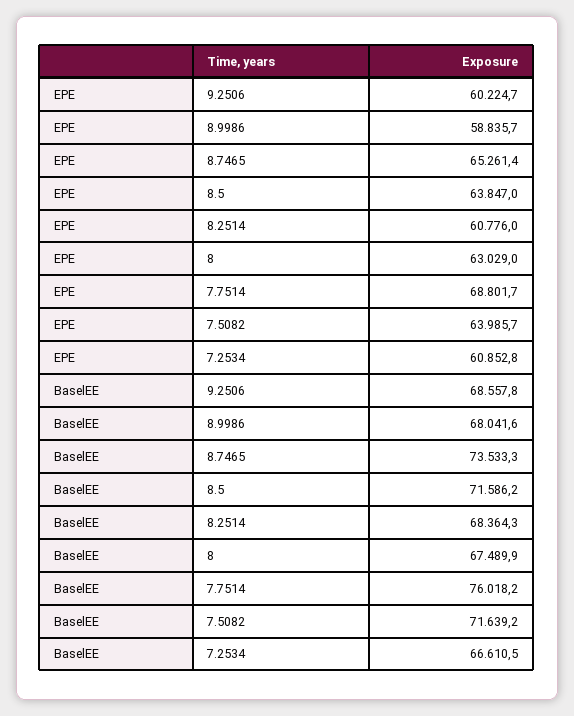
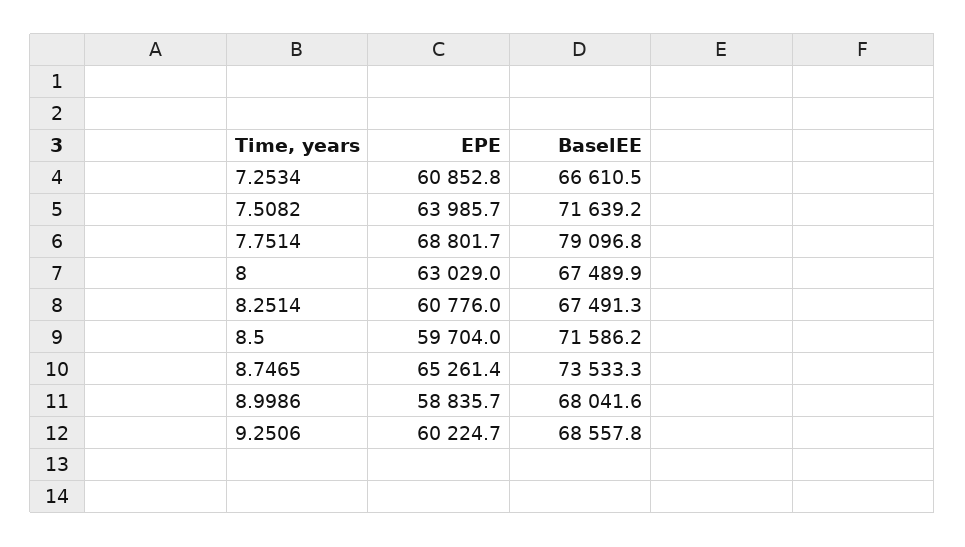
  {
    "EPE": {
      "9.2506": 60224.7,
      "8.9986": 58835.7,
      "8.7465": 65261.4,
-     "8.5": 63847,
+     "8.5": 59704,
      "8.2514": 60776,
      "8": 63029,
      "7.7514": 68801.7,
      "7.5082": 63985.7,
      "7.2534": 60852.8
    },
    "BaselEE": {
      "9.2506": 68557.8,
      "8.9986": 68041.6,
      "8.7465": 73533.3,
      "8.5": 71586.2,
-     "8.2514": 68364.3,
+     "8.2514": 67491.3,
      "8": 67489.9,
-     "7.7514": 76018.2,
+     "7.7514": 79096.8,
      "7.5082": 71639.2,
      "7.2534": 66610.5
    }
  }

